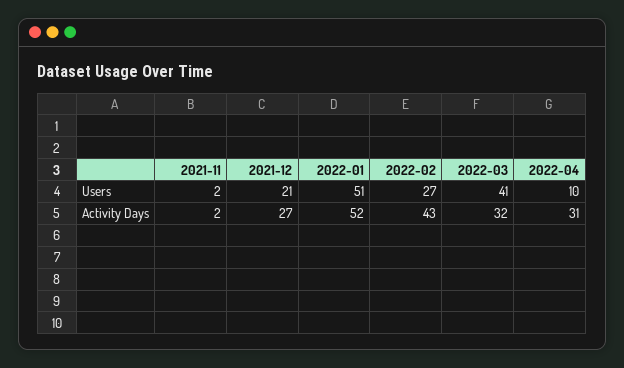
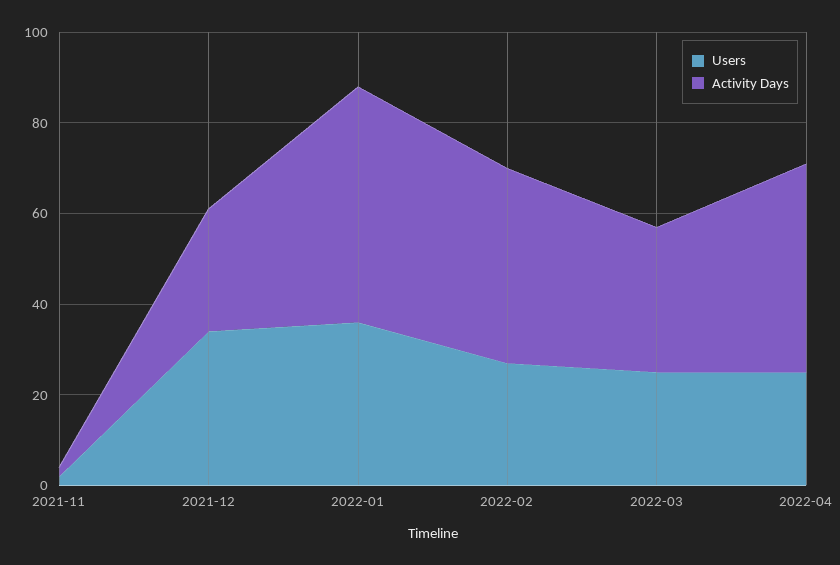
  {
    "Users": {
      "2021-11": 2,
-     "2021-12": 21,
+     "2021-12": 35,
-     "2022-01": 51,
+     "2022-01": 35,
      "2022-02": 27,
-     "2022-03": 41,
+     "2022-03": 25,
-     "2022-04": 10
+     "2022-04": 25
    },
    "Activity Days": {
      "2021-11": 2,
      "2021-12": 27,
      "2022-01": 52,
      "2022-02": 43,
      "2022-03": 32,
-     "2022-04": 31
+     "2022-04": 45
    }
  }

